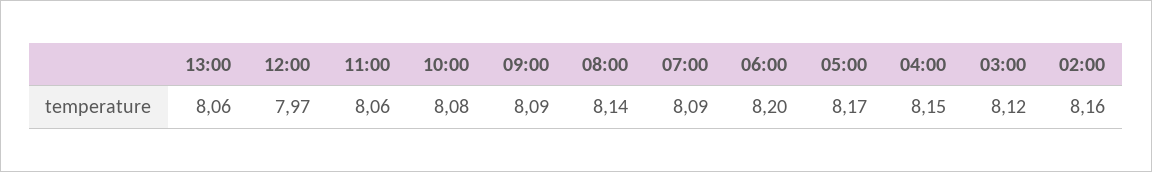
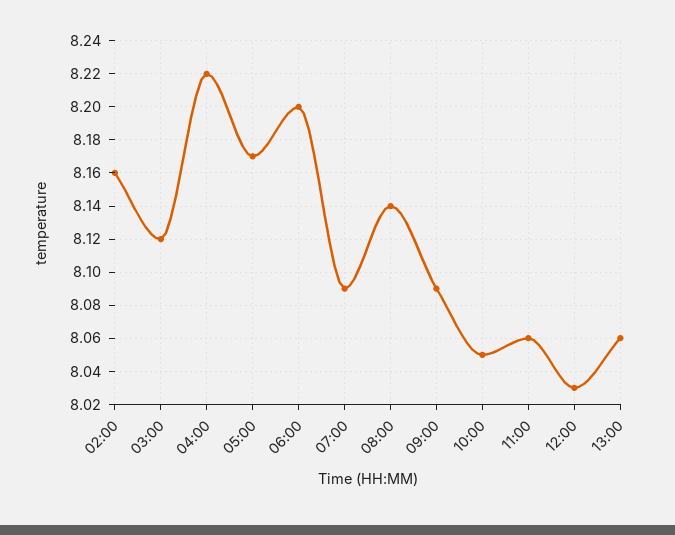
  {
    "13:00": 8.06,
-   "12:00": 7.97,
+   "12:00": 8.03,
    "11:00": 8.06,
-   "10:00": 8.08,
+   "10:00": 8.05,
    "09:00": 8.09,
    "08:00": 8.14,
    "07:00": 8.09,
    "06:00": 8.2,
    "05:00": 8.17,
-   "04:00": 8.15,
+   "04:00": 8.22,
    "03:00": 8.12,
    "02:00": 8.16
  }

